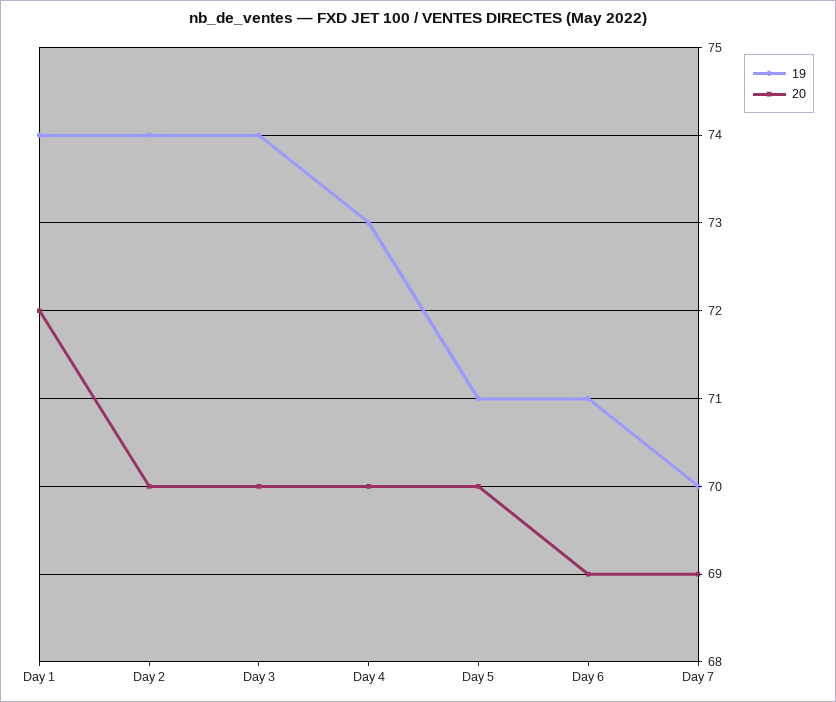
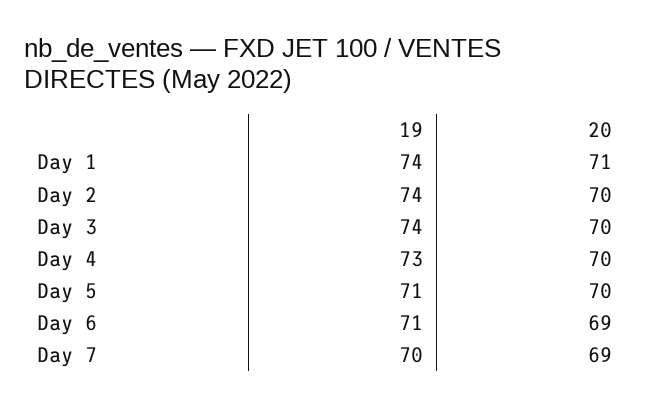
  {
    "19": {
      "Day 1": 74,
      "Day 2": 74,
      "Day 3": 74,
      "Day 4": 73,
      "Day 5": 71,
      "Day 6": 71,
      "Day 7": 70
    },
    "20": {
-     "Day 1": 72,
+     "Day 1": 71,
      "Day 2": 70,
      "Day 3": 70,
      "Day 4": 70,
      "Day 5": 70,
      "Day 6": 69,
      "Day 7": 69
    }
  }

